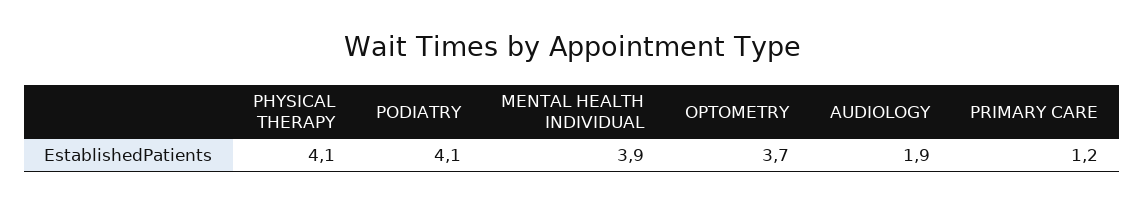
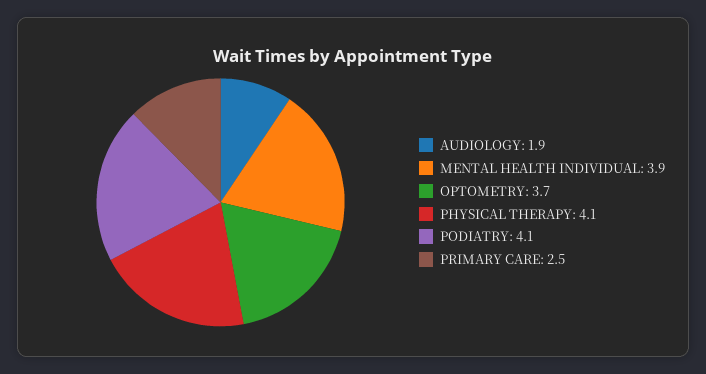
  {
    "PHYSICAL THERAPY": 4.1,
    "PODIATRY": 4.1,
    "MENTAL HEALTH INDIVIDUAL": 3.9,
    "OPTOMETRY": 3.7,
    "AUDIOLOGY": 1.9,
-   "PRIMARY CARE": 1.2
+   "PRIMARY CARE": 2.5
  }

